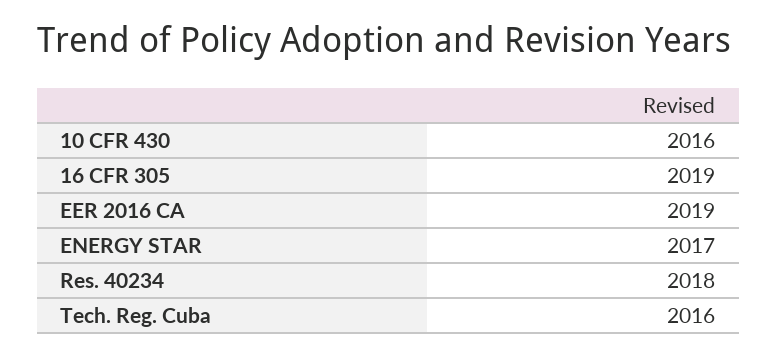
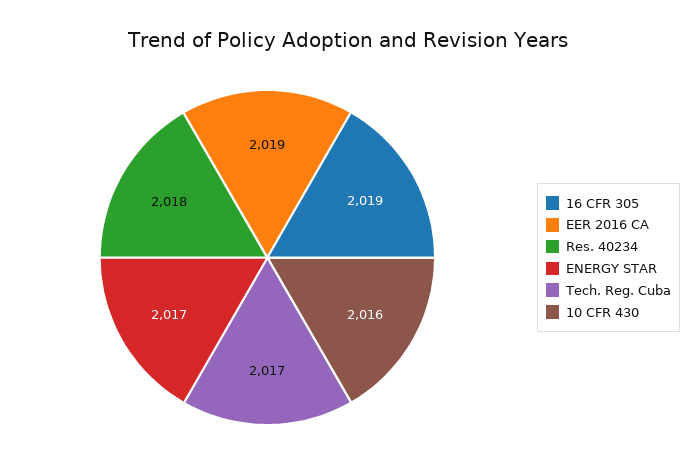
  {
    "10 CFR 430": 2016,
    "16 CFR 305": 2019,
    "EER 2016 CA": 2019,
    "ENERGY STAR": 2017,
    "Res. 40234": 2018,
-   "Tech. Reg. Cuba": 2016
+   "Tech. Reg. Cuba": 2017
  }

